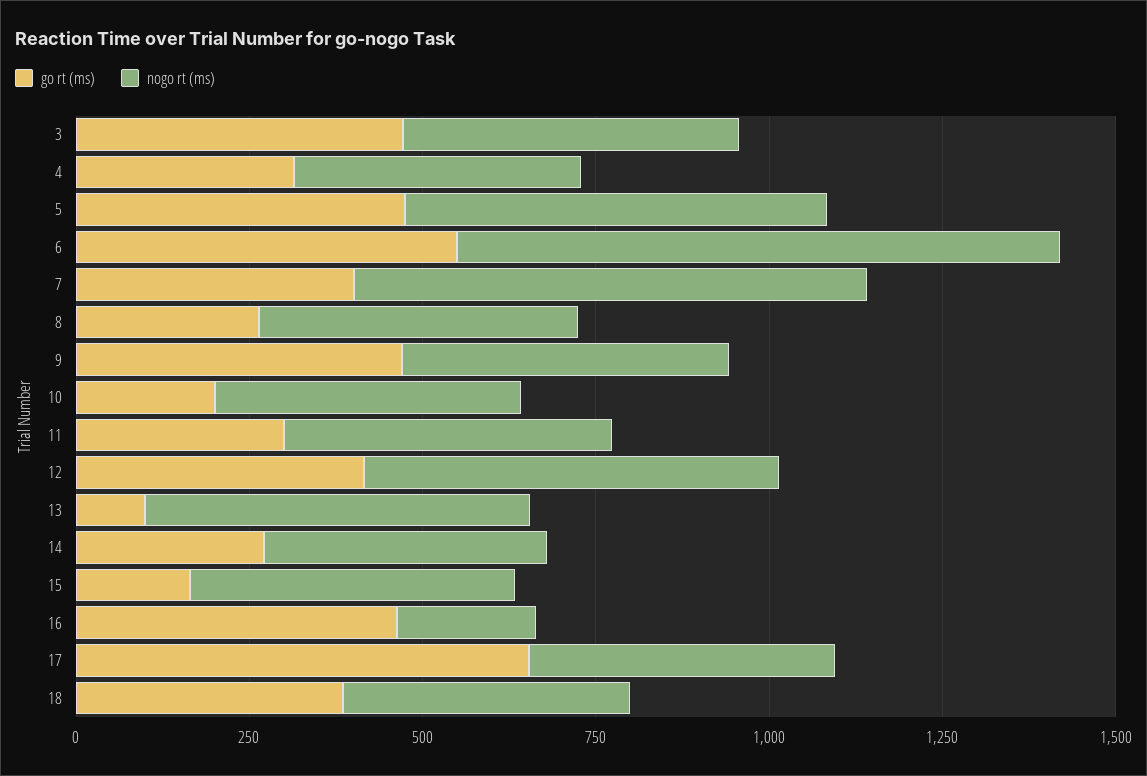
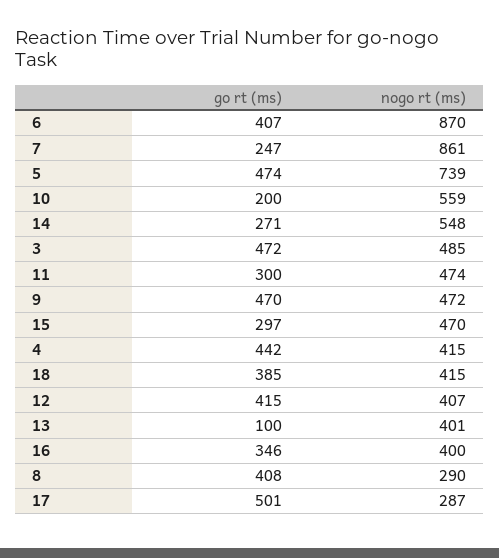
  {
    "go rt (ms)": {
      "3": 472,
-     "4": 300,
+     "4": 442,
      "5": 474,
-     "6": 550,
+     "6": 407,
-     "7": 400,
+     "7": 247,
-     "8": 250,
+     "8": 408,
      "9": 470,
      "10": 200,
      "11": 300,
      "12": 415,
      "13": 100,
      "14": 271,
-     "15": 150,
+     "15": 297,
-     "16": 450,
+     "16": 346,
-     "17": 650,
+     "17": 501,
      "18": 385
    },
    "nogo rt (ms)": {
      "3": 485,
      "4": 415,
-     "5": 600,
+     "5": 739,
      "6": 870,
-     "7": 750,
+     "7": 861,
-     "8": 450,
+     "8": 290,
      "9": 472,
-     "10": 450,
+     "10": 559,
      "11": 474,
-     "12": 600,
+     "12": 407,
-     "13": 550,
+     "13": 401,
-     "14": 400,
+     "14": 548,
      "15": 470,
-     "16": 200,
+     "16": 400,
-     "17": 450,
+     "17": 287,
      "18": 415
    }
  }

